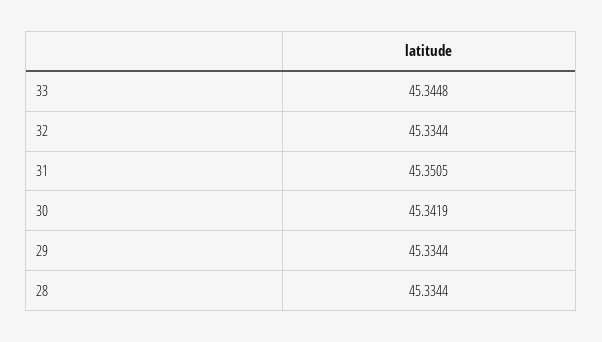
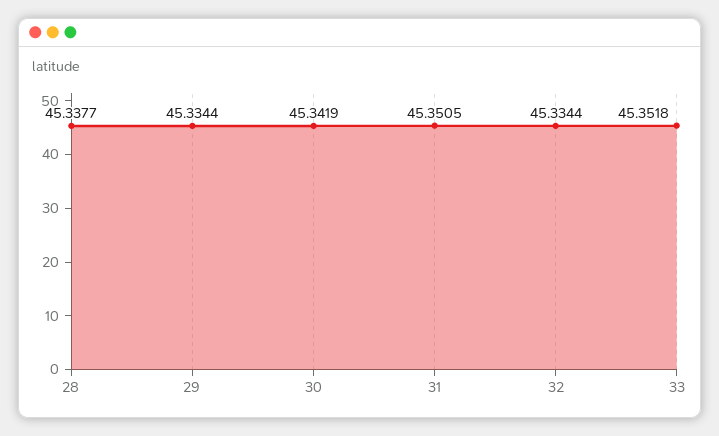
  {
-   "33": 45.3448,
+   "33": 45.3518,
    "32": 45.3344,
    "31": 45.3505,
    "30": 45.3419,
    "29": 45.3344,
-   "28": 45.3344
+   "28": 45.3377
  }

